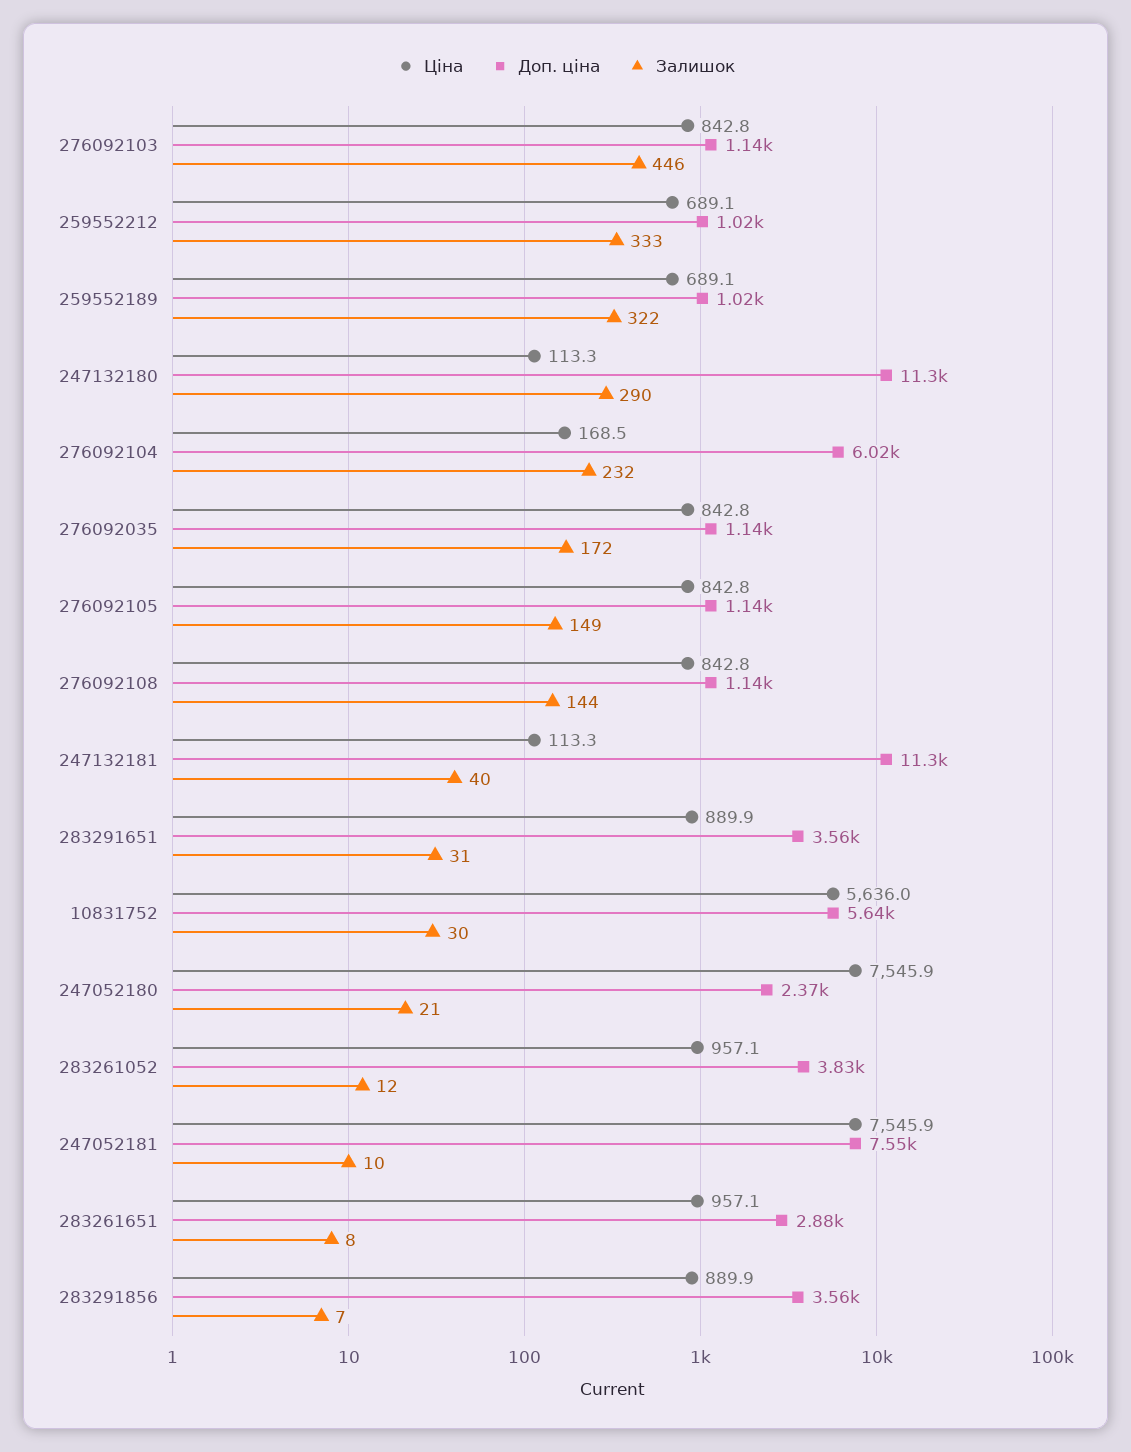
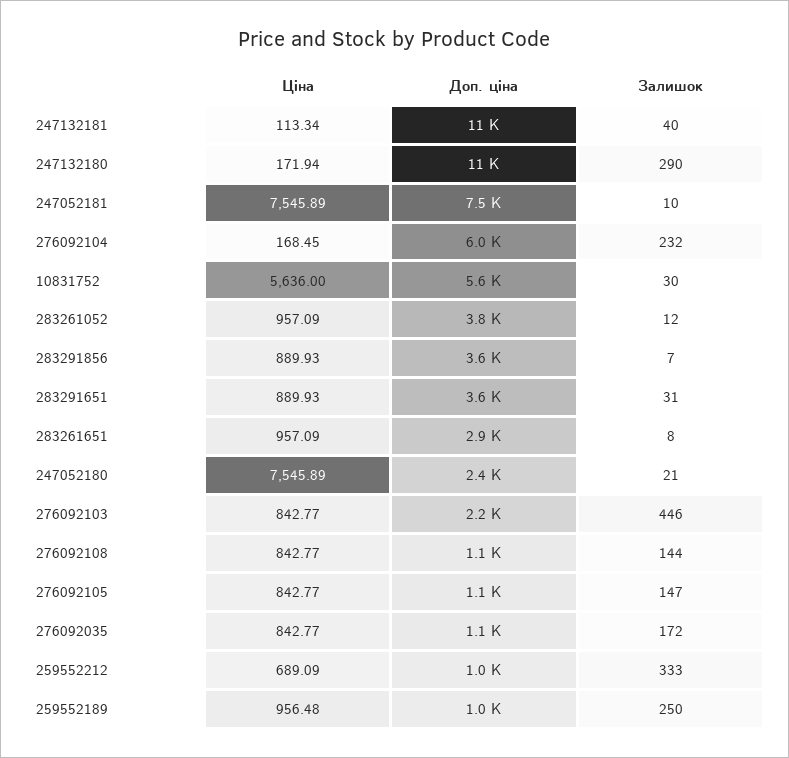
  {
    "Ціна": {
      "276092103": 842.77,
      "259552212": 689.09,
-     "259552189": 689.1,
+     "259552189": 956.48,
-     "247132180": 113.3,
+     "247132180": 171.94,
      "276092104": 168.45,
      "276092035": 842.77,
      "276092105": 842.77,
      "276092108": 842.77,
      "247132181": 113.34,
      "283291651": 889.93,
      "10831752": 5636,
      "247052180": 7545.89,
      "283261052": 957.09,
      "247052181": 7545.89,
      "283261651": 957.09,
      "283291856": 889.93
    },
    "Доп. ціна": {
-     "276092103": 1140,
+     "276092103": 2200,
      "259552212": 1020,
      "259552189": 1020,
      "247132180": 11300,
      "276092104": 6020,
      "276092035": 1140,
      "276092105": 1140,
      "276092108": 1140,
      "247132181": 11300,
      "283291651": 3560,
      "10831752": 5640,
      "247052180": 2370,
      "283261052": 3830,
      "247052181": 7550,
      "283261651": 2880,
      "283291856": 3560
    },
    "Залишок": {
      "276092103": 446,
      "259552212": 333,
-     "259552189": 322,
+     "259552189": 250,
      "247132180": 290,
      "276092104": 232,
      "276092035": 172,
-     "276092105": 149,
+     "276092105": 147,
      "276092108": 144,
      "247132181": 40,
      "283291651": 31,
      "10831752": 30,
      "247052180": 21,
      "283261052": 12,
      "247052181": 10,
      "283261651": 8,
      "283291856": 7
    }
  }

